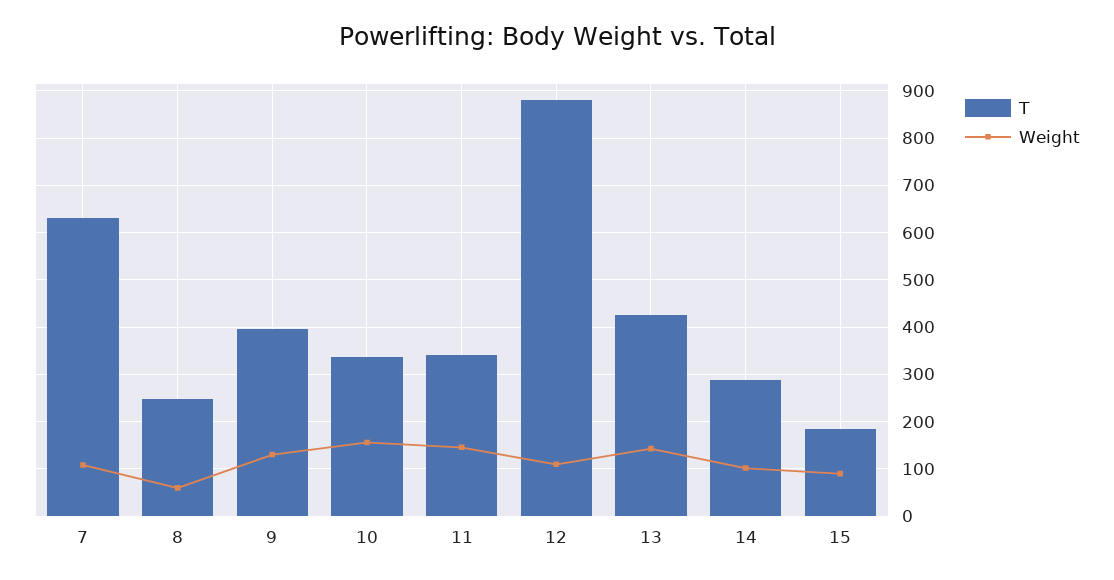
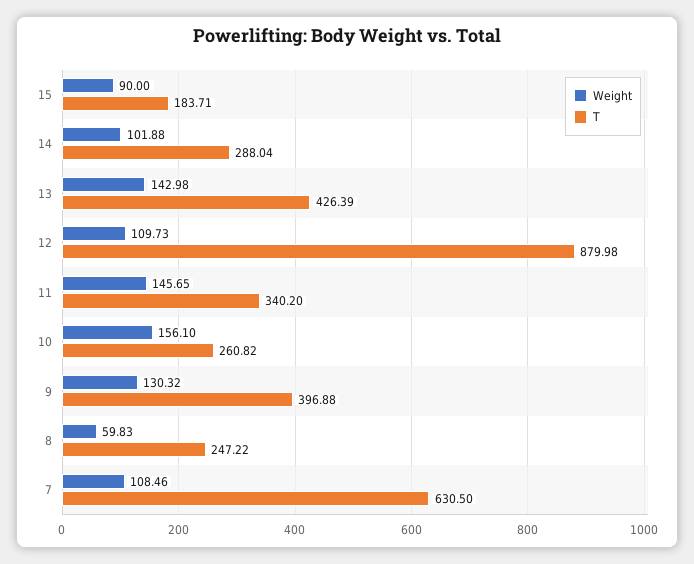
  {
    "T": {
      "7": 630.5,
      "8": 247.22,
      "9": 396.88,
-     "10": 340,
+     "10": 260.82,
      "11": 340.2,
      "12": 879.98,
      "13": 426.39,
      "14": 288.04,
      "15": 183.71
    },
    "Weight": {
      "7": 108.46,
      "8": 59.83,
      "9": 130.32,
      "10": 156.1,
      "11": 145.65,
      "12": 109.73,
      "13": 142.98,
      "14": 101.88,
      "15": 90
    }
  }

